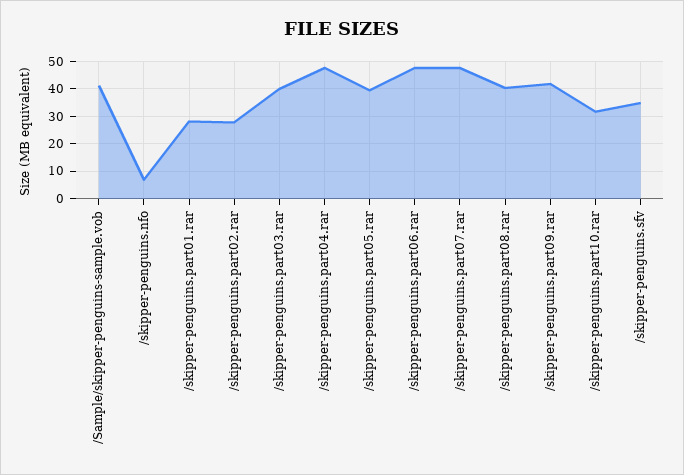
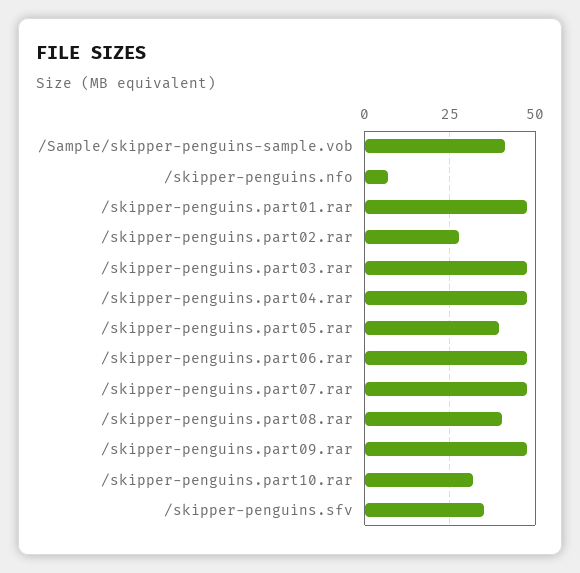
  {
    "/Sample/skipper-penguins-sample.vob": 40,
    "/skipper-penguins.nfo": 7.5,
-   "/skipper-penguins.part01.rar": 27.5,
+   "/skipper-penguins.part01.rar": 47.5,
    "/skipper-penguins.part02.rar": 27.5,
-   "/skipper-penguins.part03.rar": 40,
+   "/skipper-penguins.part03.rar": 47.5,
    "/skipper-penguins.part04.rar": 47.5,
    "/skipper-penguins.part05.rar": 40,
    "/skipper-penguins.part06.rar": 47.5,
    "/skipper-penguins.part07.rar": 47.5,
    "/skipper-penguins.part08.rar": 40,
-   "/skipper-penguins.part09.rar": 42.5,
+   "/skipper-penguins.part09.rar": 47.5,
    "/skipper-penguins.part10.rar": 32.5,
    "/skipper-penguins.sfv": 35
  }

